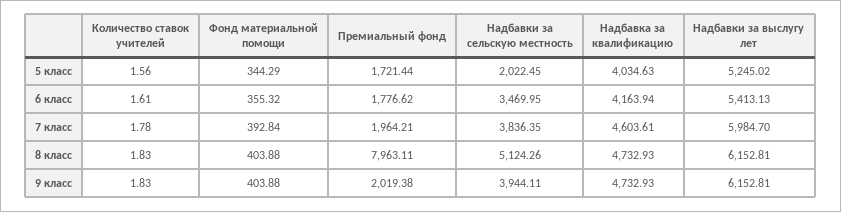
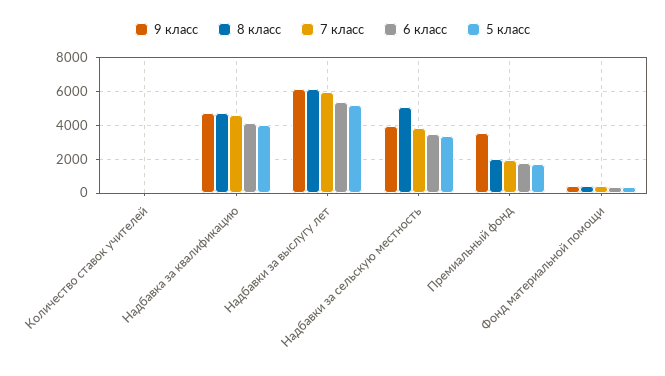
  {
    "5 класс": {
      "Количество ставок учителей": 1.56,
      "Фонд материальной помощи": 344.29,
      "Премиальный фонд": 1721.44,
-     "Надбавки за сельскую местность": 2022.45,
+     "Надбавки за сельскую местность": 3500,
      "Надбавка за квалификацию": 4034.63,
      "Надбавки за выслугу лет": 5245.02
    },
    "6 класс": {
      "Количество ставок учителей": 1.61,
      "Фонд материальной помощи": 355.32,
      "Премиальный фонд": 1776.62,
      "Надбавки за сельскую местность": 3469.95,
      "Надбавка за квалификацию": 4163.94,
      "Надбавки за выслугу лет": 5413.13
    },
    "7 класс": {
      "Количество ставок учителей": 1.78,
      "Фонд материальной помощи": 392.84,
      "Премиальный фонд": 1964.21,
      "Надбавки за сельскую местность": 3836.35,
      "Надбавка за квалификацию": 4603.61,
      "Надбавки за выслугу лет": 5984.7
    },
    "8 класс": {
      "Количество ставок учителей": 1.83,
      "Фонд материальной помощи": 403.88,
-     "Премиальный фонд": 7963.11,
+     "Премиальный фонд": 2000,
      "Надбавки за сельскую местность": 5124.26,
      "Надбавка за квалификацию": 4732.93,
      "Надбавки за выслугу лет": 6152.81
    },
    "9 класс": {
      "Количество ставок учителей": 1.83,
      "Фонд материальной помощи": 403.88,
-     "Премиальный фонд": 2019.38,
+     "Премиальный фонд": 3500,
      "Надбавки за сельскую местность": 3944.11,
      "Надбавка за квалификацию": 4732.93,
      "Надбавки за выслугу лет": 6152.81
    }
  }

